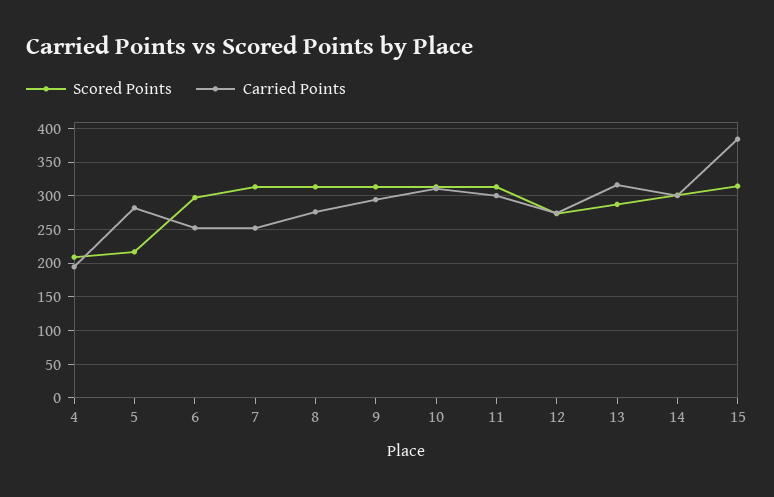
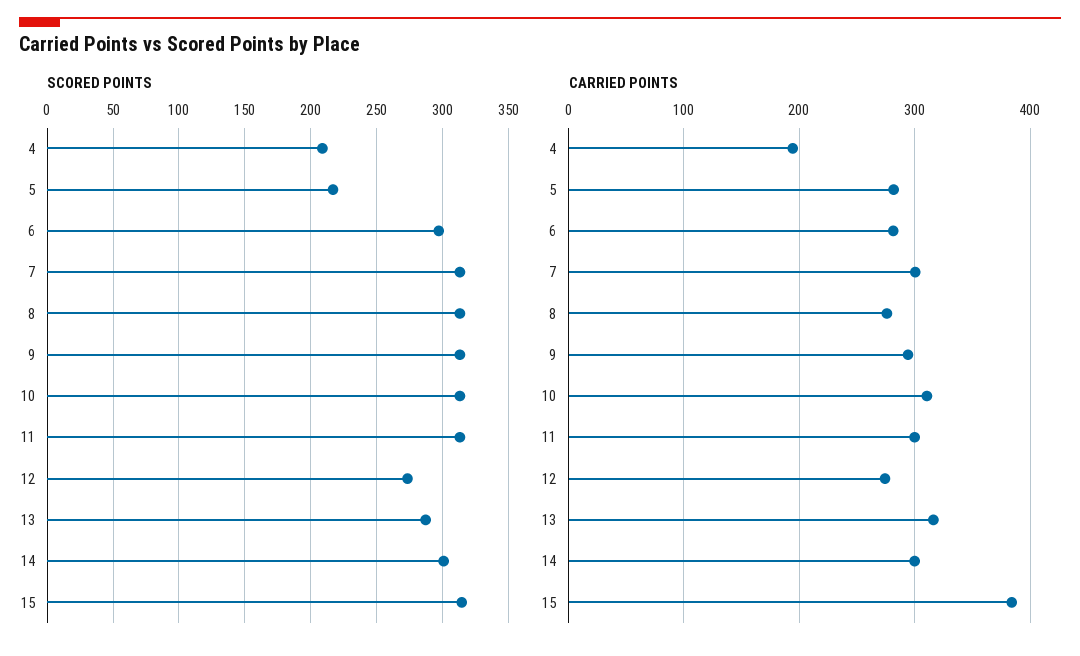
  {
    "Scored Points": {
      "4": 210,
      "5": 215,
      "6": 295,
      "7": 315,
      "8": 315,
      "9": 315,
      "10": 315,
      "11": 315,
      "12": 275,
      "13": 285,
      "14": 300,
      "15": 315
    },
    "Carried Points": {
      "4": 190,
      "5": 280,
-     "6": 250,
+     "6": 280,
-     "7": 250,
+     "7": 300,
      "8": 280,
      "9": 290,
      "10": 310,
      "11": 300,
      "12": 270,
      "13": 320,
      "14": 300,
      "15": 380
    }
  }

